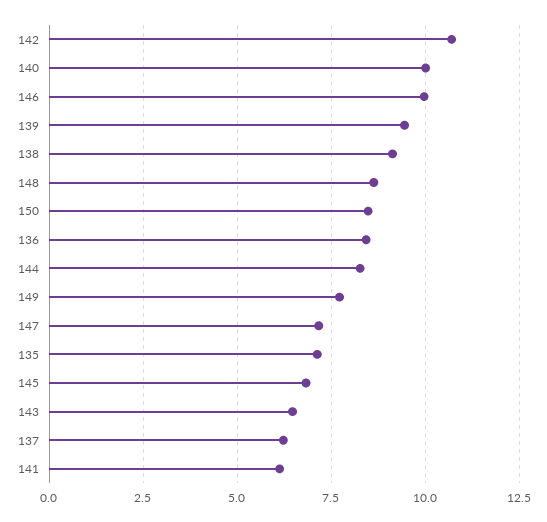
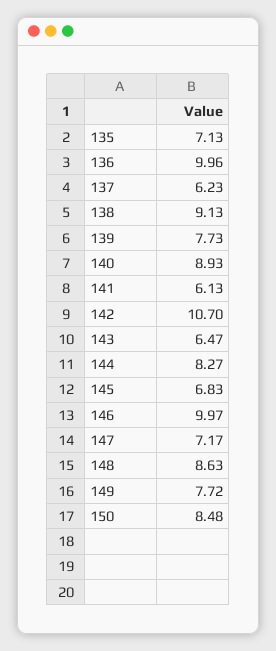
  {
    "142": 10.7,
-   "140": 10,
+   "140": 8.93,
    "146": 9.97,
-   "139": 9.5,
+   "139": 7.73,
    "138": 9.13,
    "148": 8.63,
    "150": 8.48,
-   "136": 8.5,
+   "136": 9.96,
    "144": 8.27,
    "149": 7.72,
    "147": 7.17,
    "135": 7.13,
    "145": 6.83,
    "143": 6.47,
    "137": 6.23,
    "141": 6.13
  }

